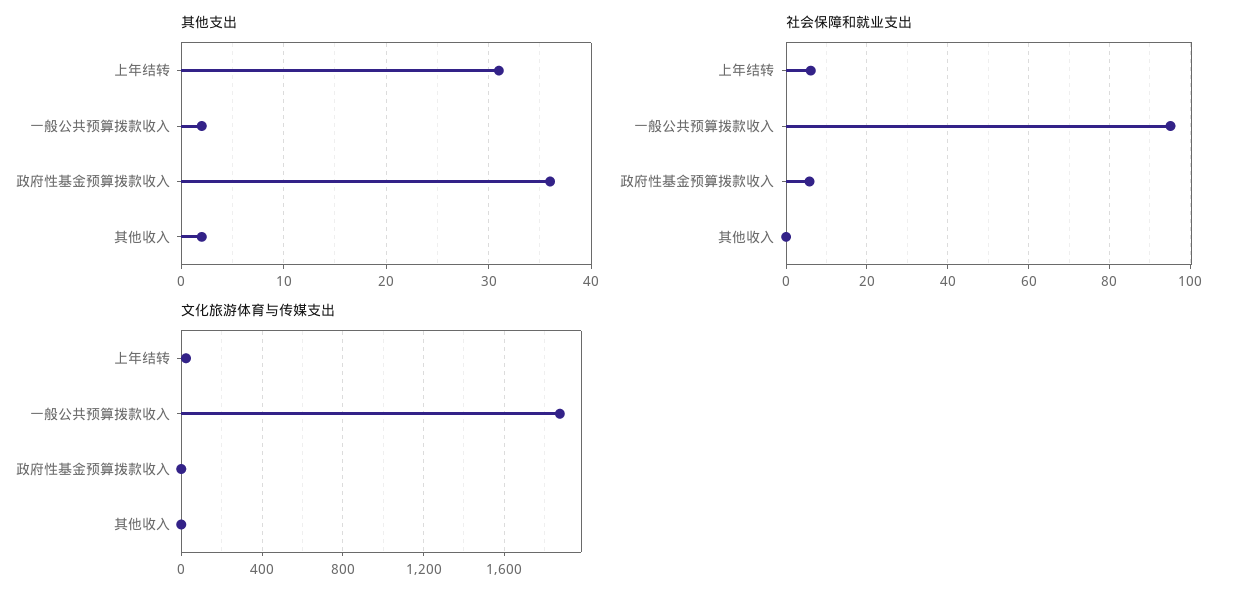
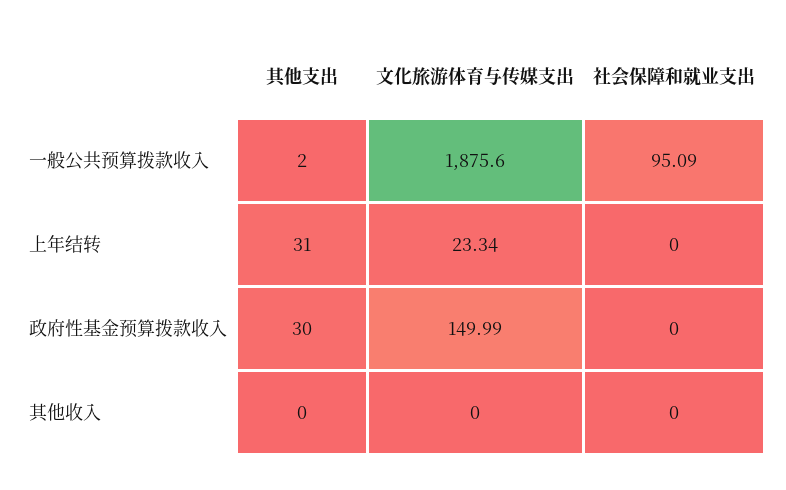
  {
    "其他支出": {
      "上年结转": 31,
      "一般公共预算拨款收入": 2,
-     "政府性基金预算拨款收入": 36,
+     "政府性基金预算拨款收入": 30,
-     "其他收入": 2
+     "其他收入": 0
    },
    "社会保障和就业支出": {
-     "上年结转": 6,
+     "上年结转": 0,
      "一般公共预算拨款收入": 95.09,
-     "政府性基金预算拨款收入": 6,
+     "政府性基金预算拨款收入": 0,
      "其他收入": 0
    },
    "文化旅游体育与传媒支出": {
      "上年结转": 23.34,
      "一般公共预算拨款收入": 1875.6,
-     "政府性基金预算拨款收入": 0,
+     "政府性基金预算拨款收入": 149.99,
      "其他收入": 0
    }
  }

